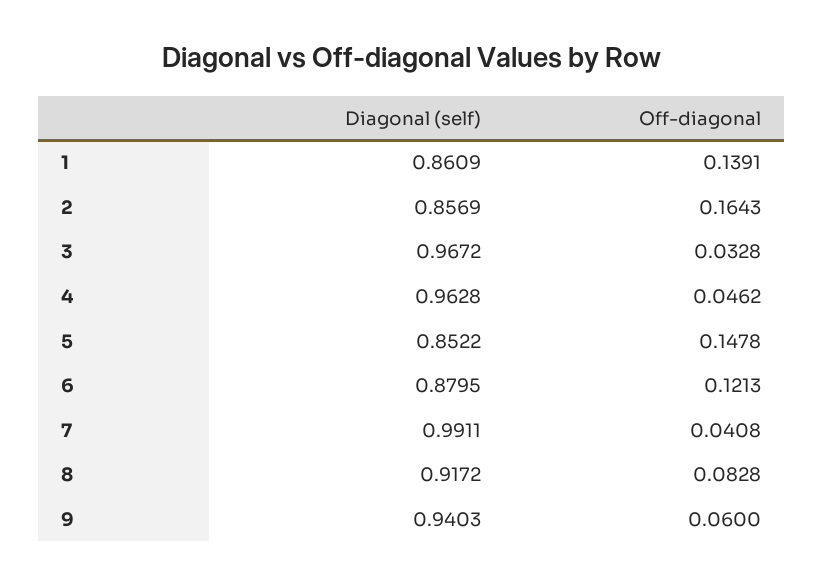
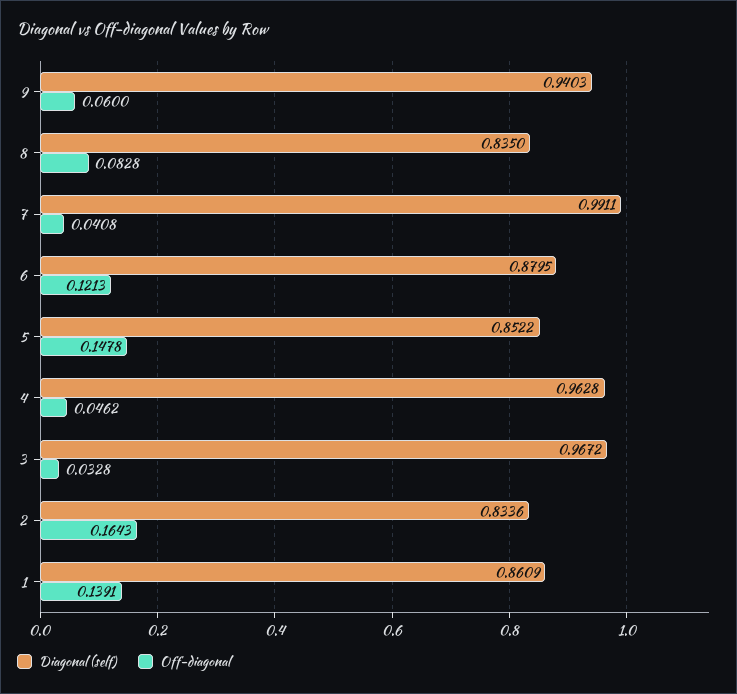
  {
    "Diagonal (self)": {
      "1": 0.8609,
-     "2": 0.8569,
+     "2": 0.8336,
      "3": 0.9672,
      "4": 0.9628,
      "5": 0.8522,
      "6": 0.8795,
      "7": 0.9911,
-     "8": 0.9172,
+     "8": 0.835,
      "9": 0.9403
    },
    "Off-diagonal": {
      "1": 0.1391,
      "2": 0.1643,
      "3": 0.0328,
      "4": 0.0462,
      "5": 0.1478,
      "6": 0.1213,
      "7": 0.0408,
      "8": 0.0828,
      "9": 0.06
    }
  }

